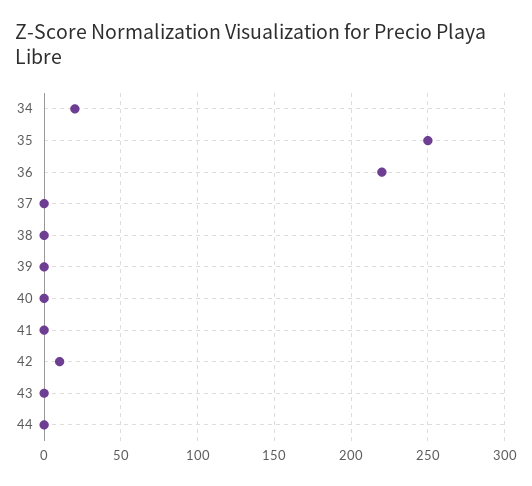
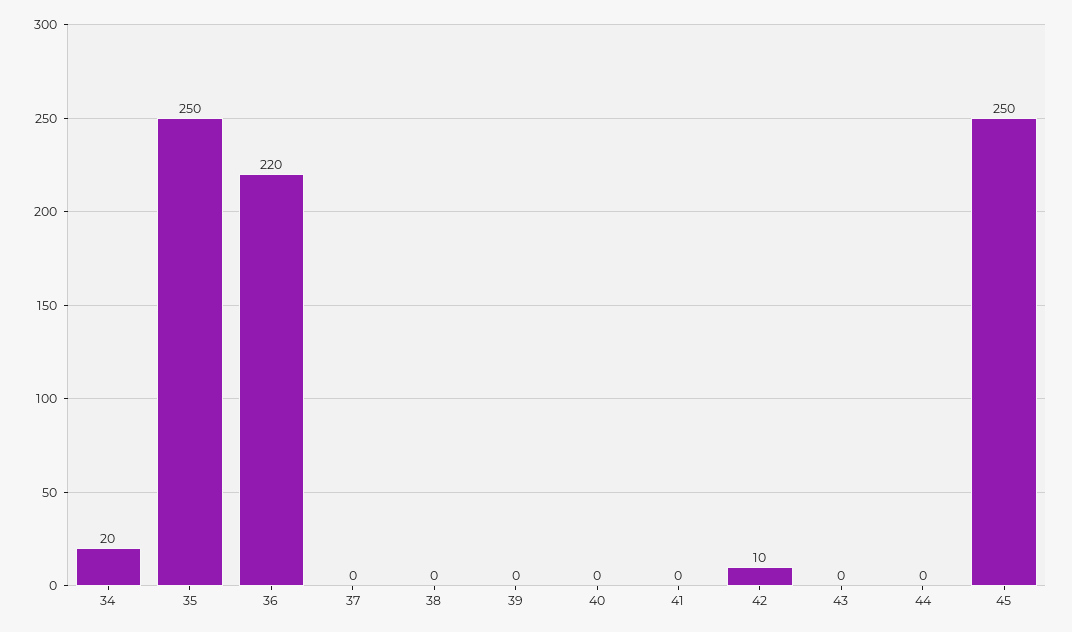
  {
    "34": 20,
    "35": 250,
    "36": 220,
    "37": 0,
    "38": 0,
    "39": 0,
    "40": 0,
    "41": 0,
    "42": 10,
    "43": 0,
-   "44": 0
+   "44": 0,
+   "45": 250
  }

